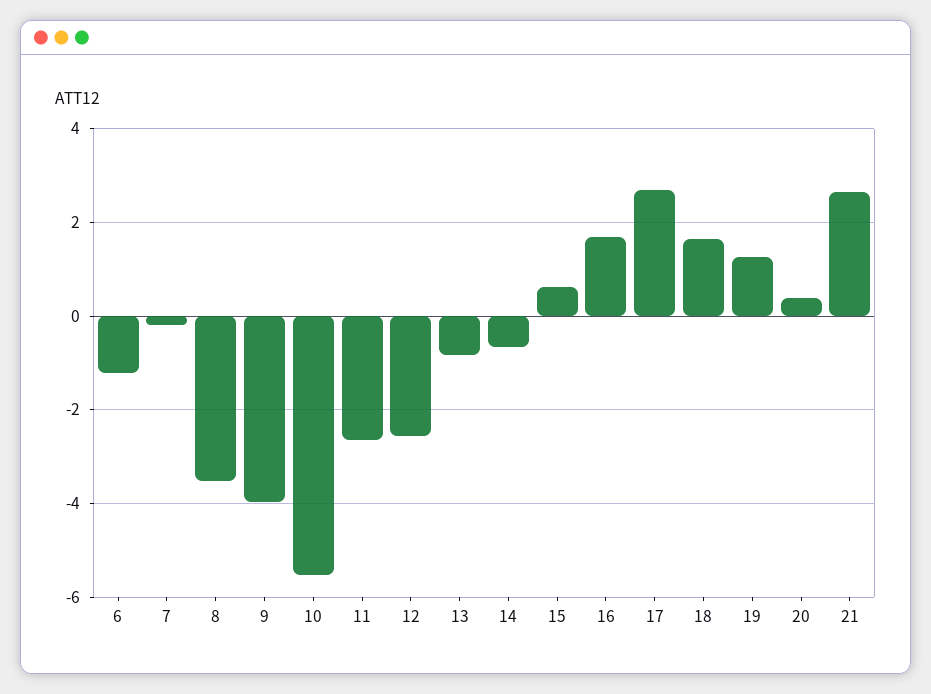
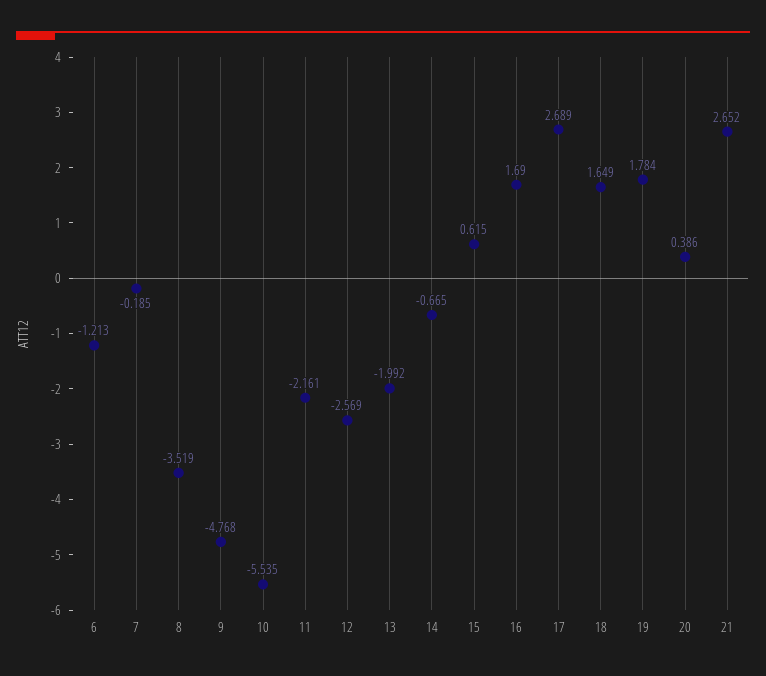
  {
    "6": -1.213,
    "7": -0.185,
    "8": -3.519,
-   "9": -4,
+   "9": -4.768,
    "10": -5.535,
-   "11": -2.6,
+   "11": -2.161,
    "12": -2.569,
-   "13": -0.8,
+   "13": -1.992,
    "14": -0.665,
    "15": 0.615,
    "16": 1.69,
    "17": 2.689,
    "18": 1.649,
-   "19": 1.2,
+   "19": 1.784,
    "20": 0.386,
    "21": 2.652
  }

